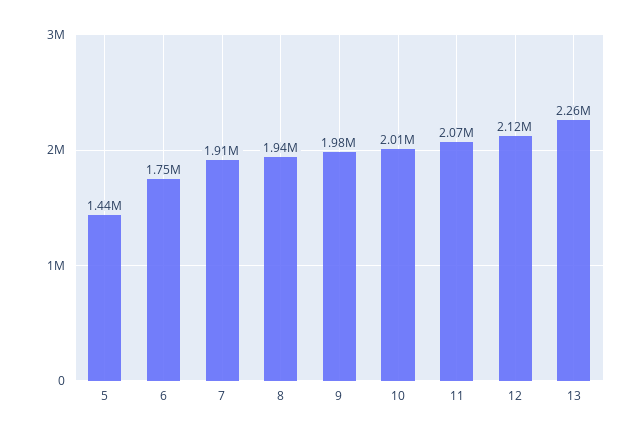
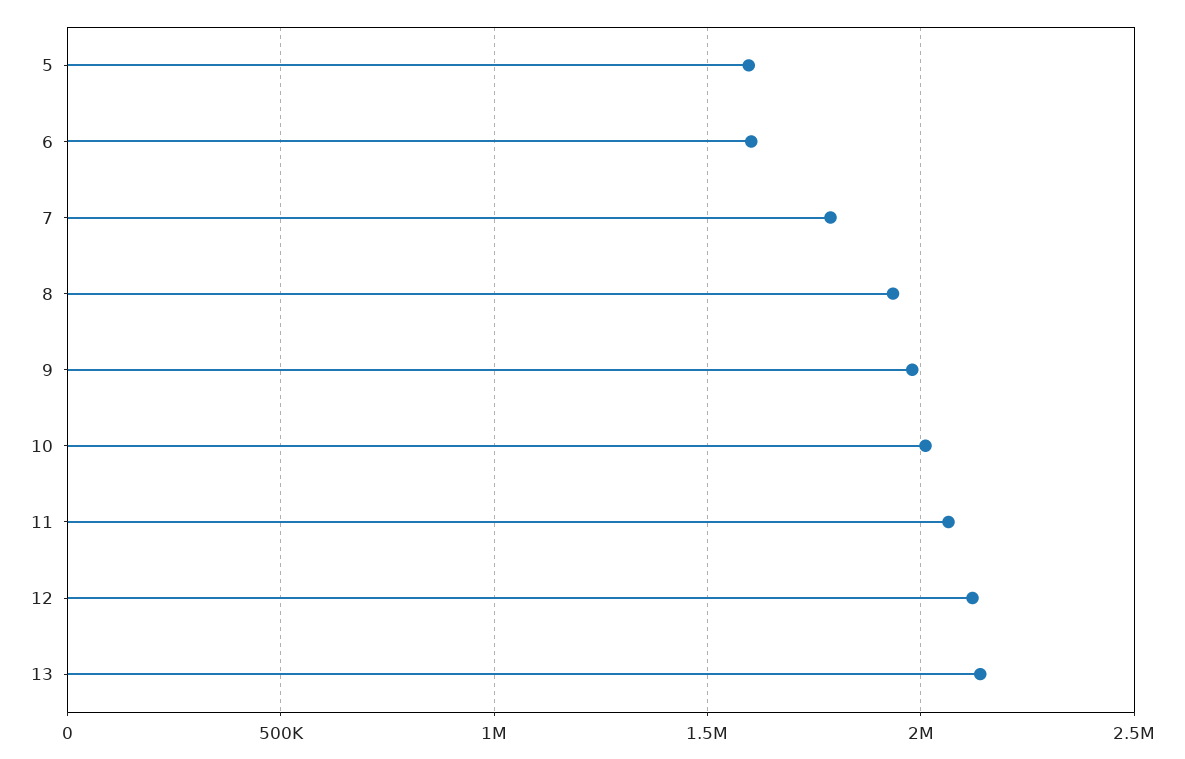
  {
-   "5": 1440000,
+   "5": 1600000,
-   "6": 1750000,
+   "6": 1600000,
-   "7": 1910000,
+   "7": 1800000,
    "8": 1940000,
    "9": 1980000,
    "10": 2010000,
    "11": 2070000,
    "12": 2120000,
-   "13": 2260000
+   "13": 2150000
  }

